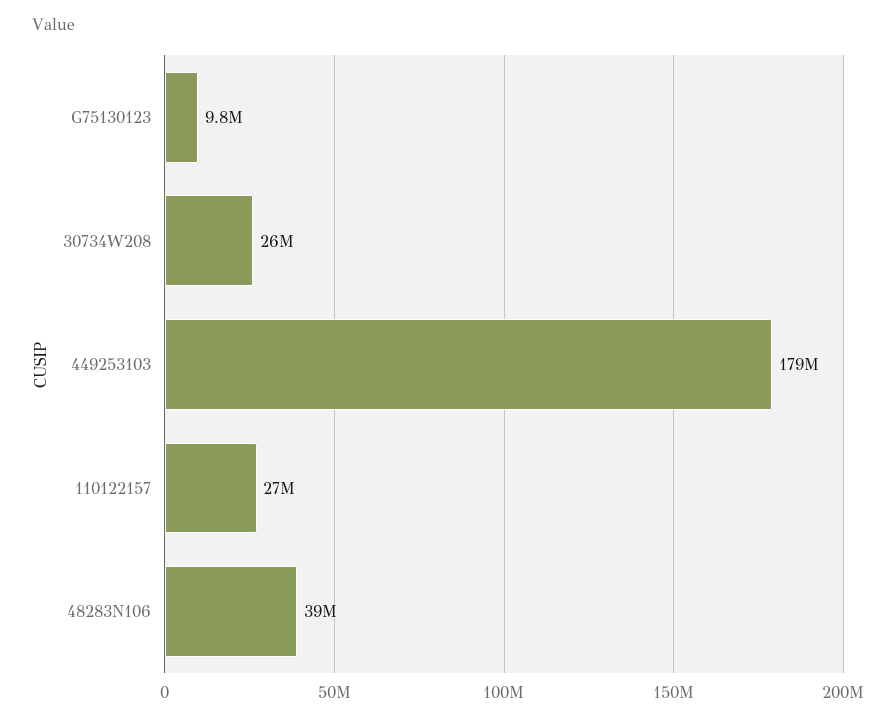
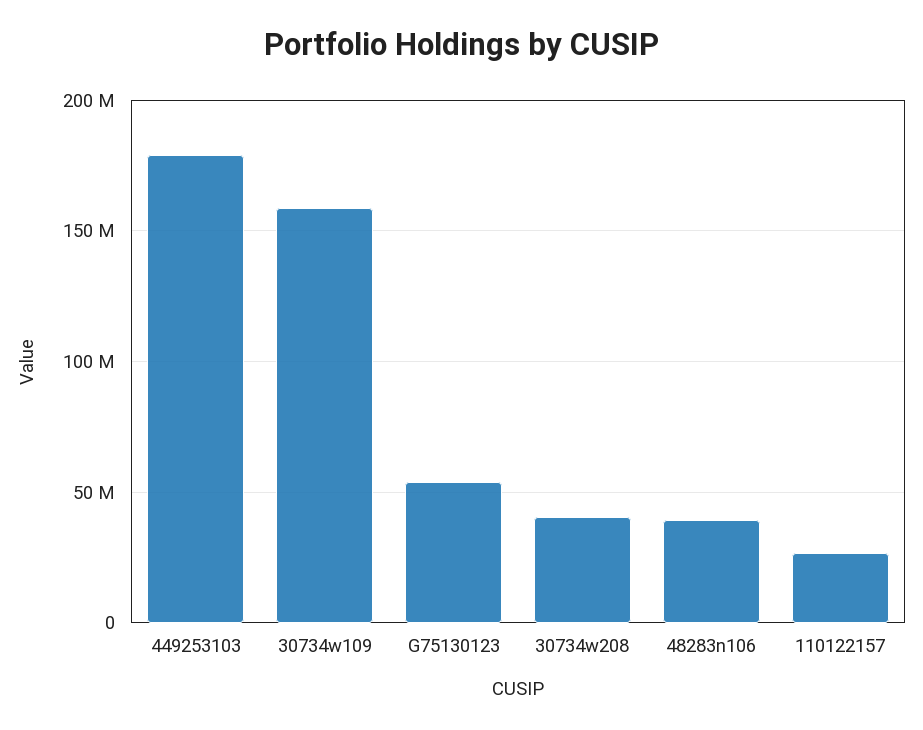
  {
-   "G75130123": 9800000,
+   "G75130123": 55000000,
-   "30734W208": 26000000,
+   "30734W208": 40000000,
    "449253103": 179000000,
    "110122157": 27000000,
-   "48283N106": 39000000
+   "48283N106": 39000000,
+   "30734w109": 160000000
  }

